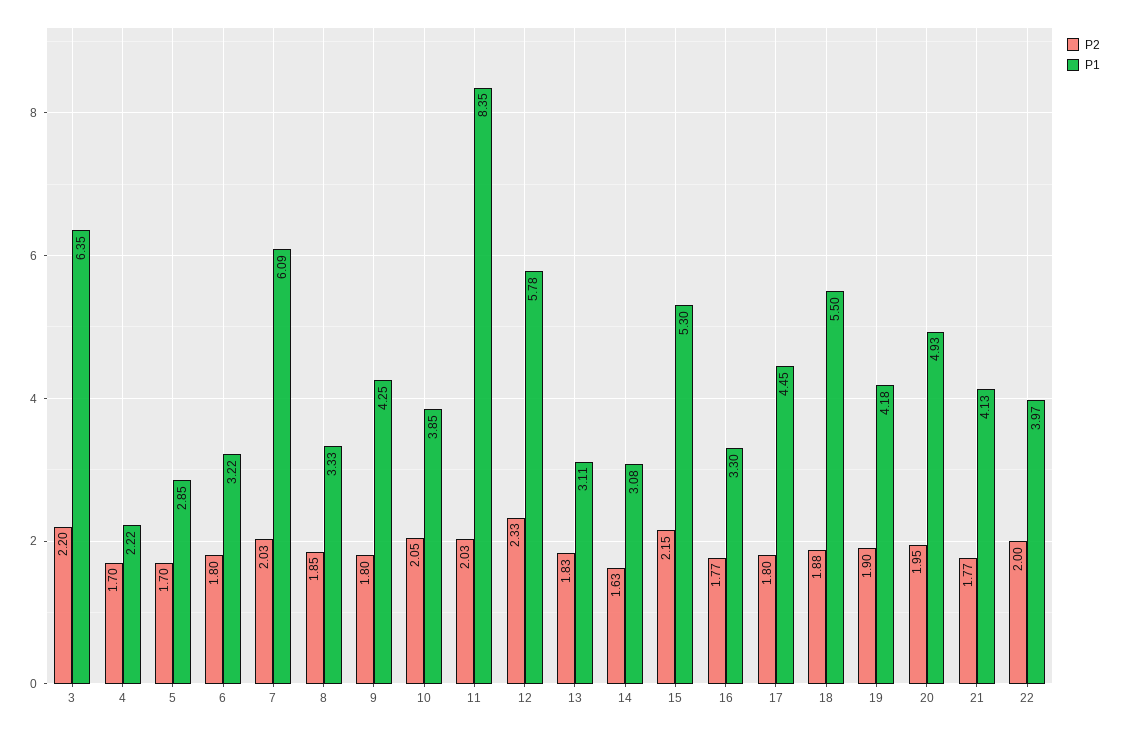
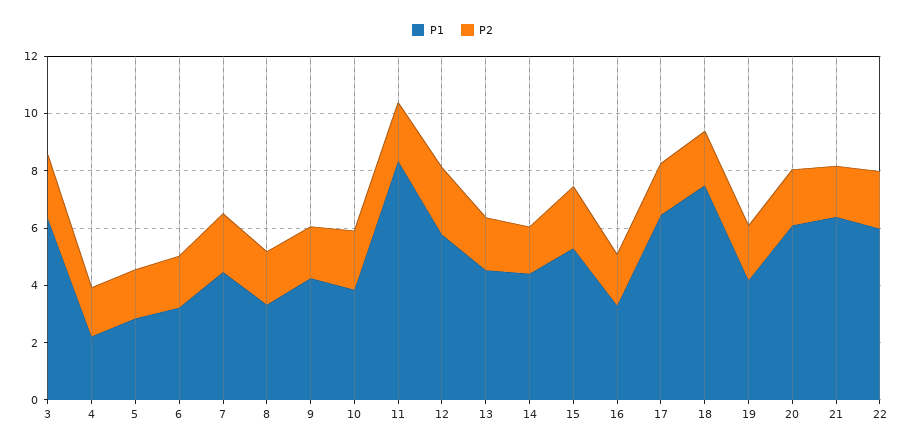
  {
    "P2": {
      "3": 2.2,
      "4": 1.7,
      "5": 1.7,
      "6": 1.8,
      "7": 2.03,
      "8": 1.85,
      "9": 1.8,
      "10": 2.05,
      "11": 2.03,
      "12": 2.33,
      "13": 1.83,
      "14": 1.63,
      "15": 2.15,
      "16": 1.77,
      "17": 1.8,
      "18": 1.88,
      "19": 1.9,
      "20": 1.95,
      "21": 1.77,
      "22": 2
    },
    "P1": {
      "3": 6.35,
      "4": 2.22,
      "5": 2.85,
      "6": 3.22,
-     "7": 6.09,
+     "7": 4.5,
      "8": 3.33,
      "9": 4.25,
      "10": 3.85,
      "11": 8.35,
      "12": 5.78,
-     "13": 3.11,
+     "13": 4.5,
-     "14": 3.08,
+     "14": 4.5,
      "15": 5.3,
      "16": 3.3,
-     "17": 4.45,
+     "17": 6.5,
-     "18": 5.5,
+     "18": 7.5,
      "19": 4.18,
-     "20": 4.93,
+     "20": 6,
-     "21": 4.13,
+     "21": 6.5,
-     "22": 3.97
+     "22": 6
    }
  }

